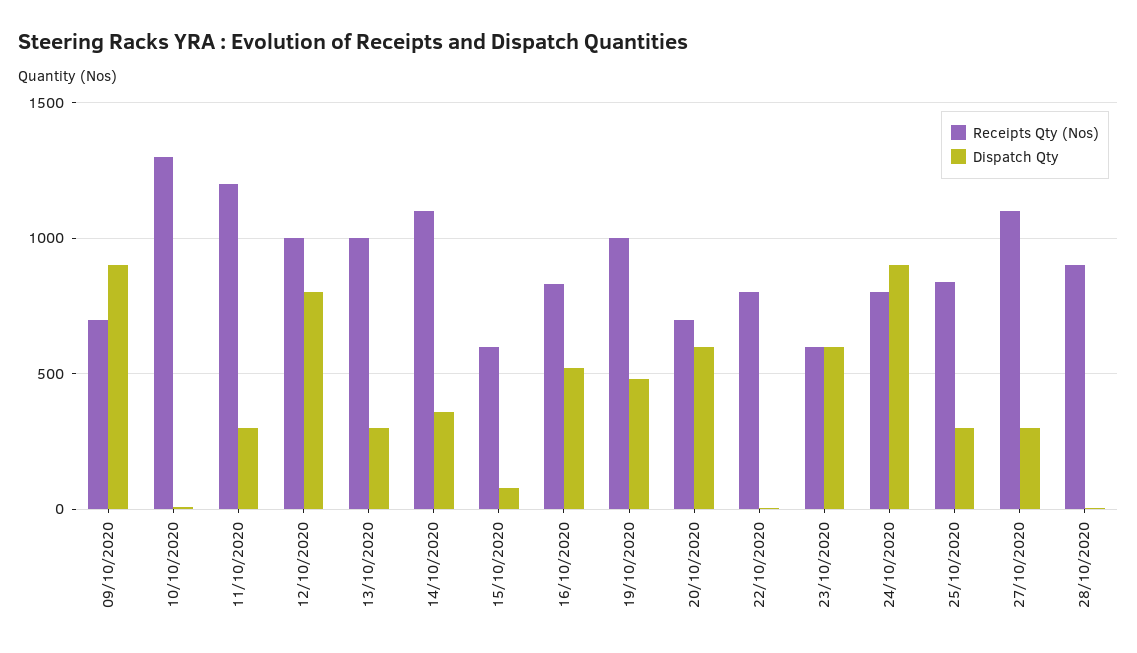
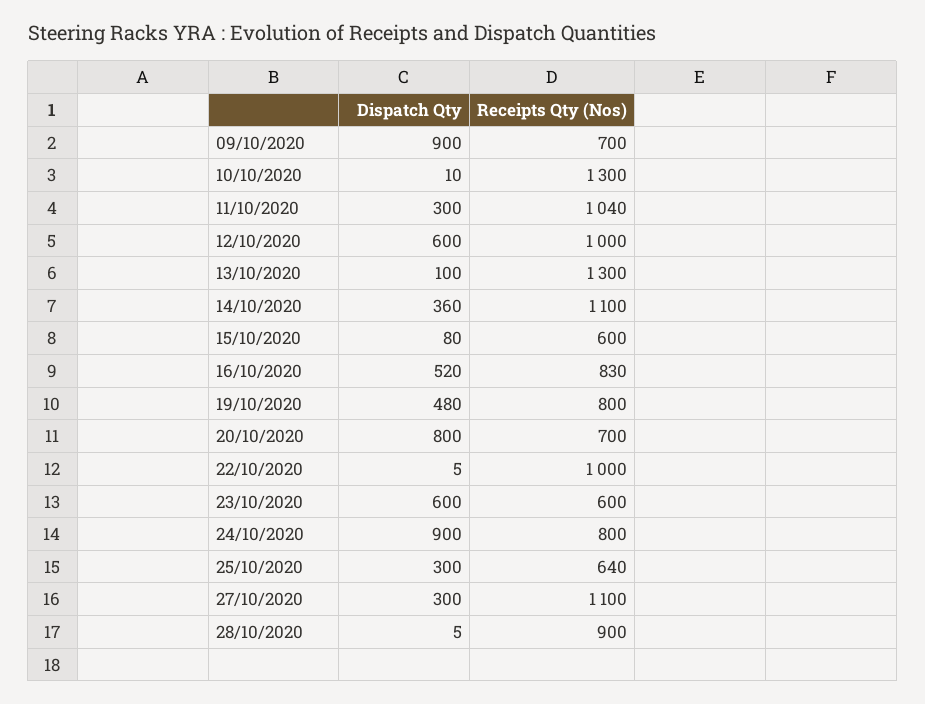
  {
    "Receipts Qty (Nos)": {
      "09/10/2020": 700,
      "10/10/2020": 1300,
-     "11/10/2020": 1200,
+     "11/10/2020": 1040,
      "12/10/2020": 1000,
-     "13/10/2020": 1000,
+     "13/10/2020": 1300,
      "14/10/2020": 1100,
      "15/10/2020": 600,
      "16/10/2020": 830,
-     "19/10/2020": 1000,
+     "19/10/2020": 800,
      "20/10/2020": 700,
-     "22/10/2020": 800,
+     "22/10/2020": 1000,
      "23/10/2020": 600,
      "24/10/2020": 800,
-     "25/10/2020": 850,
+     "25/10/2020": 640,
      "27/10/2020": 1100,
      "28/10/2020": 900
    },
    "Dispatch Qty": {
      "09/10/2020": 900,
      "10/10/2020": 10,
      "11/10/2020": 300,
-     "12/10/2020": 800,
+     "12/10/2020": 600,
-     "13/10/2020": 300,
+     "13/10/2020": 100,
      "14/10/2020": 360,
      "15/10/2020": 80,
      "16/10/2020": 520,
      "19/10/2020": 480,
-     "20/10/2020": 600,
+     "20/10/2020": 800,
      "22/10/2020": 5,
      "23/10/2020": 600,
      "24/10/2020": 900,
      "25/10/2020": 300,
      "27/10/2020": 300,
      "28/10/2020": 5
    }
  }

